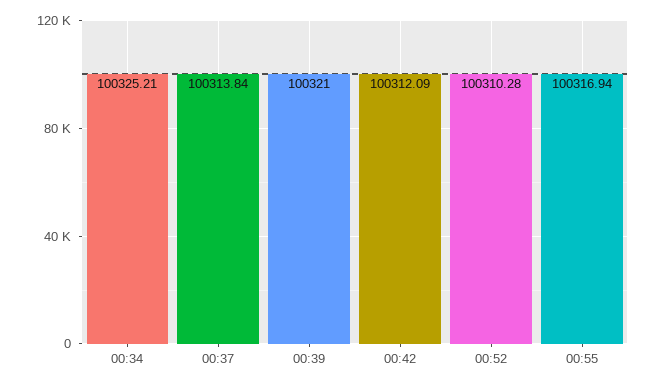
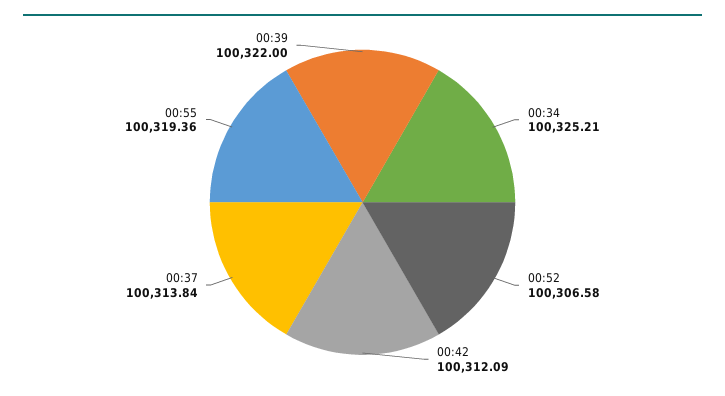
  {
    "00:34": 100325.21,
    "00:37": 100313.84,
-   "00:39": 100321,
+   "00:39": 100322,
    "00:42": 100312.09,
-   "00:52": 100310.28,
+   "00:52": 100306.58,
-   "00:55": 100316.94
+   "00:55": 100319.36
  }

